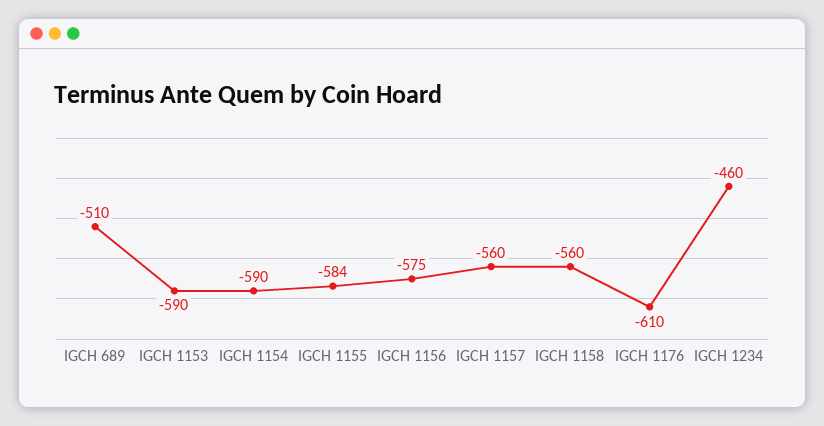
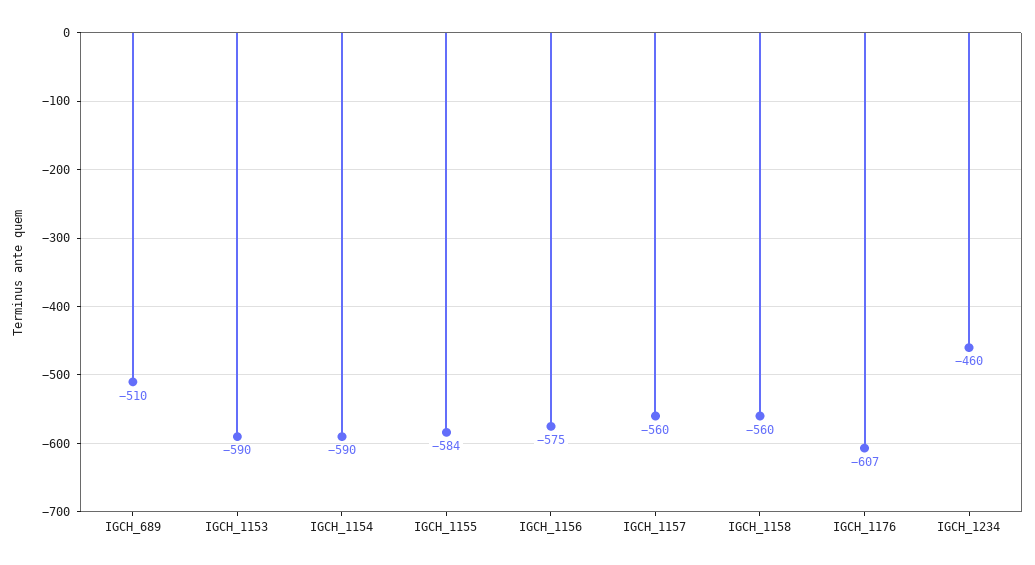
  {
    "IGCH 689": -510,
    "IGCH 1153": -590,
    "IGCH 1154": -590,
    "IGCH 1155": -584,
    "IGCH 1156": -575,
    "IGCH 1157": -560,
    "IGCH 1158": -560,
-   "IGCH 1176": -610,
+   "IGCH 1176": -607,
    "IGCH 1234": -460
  }

